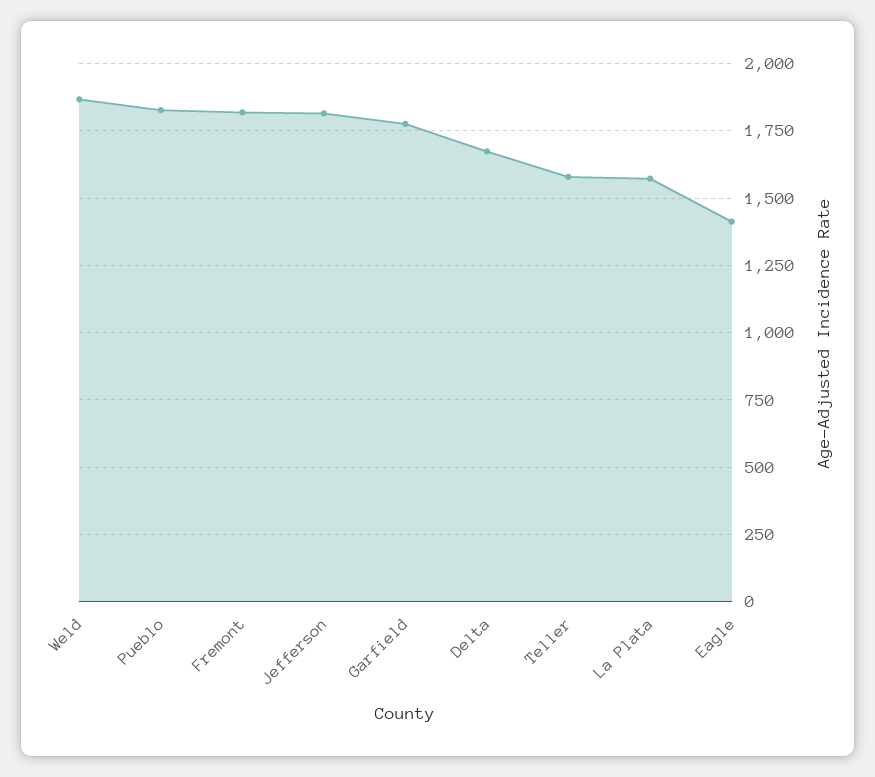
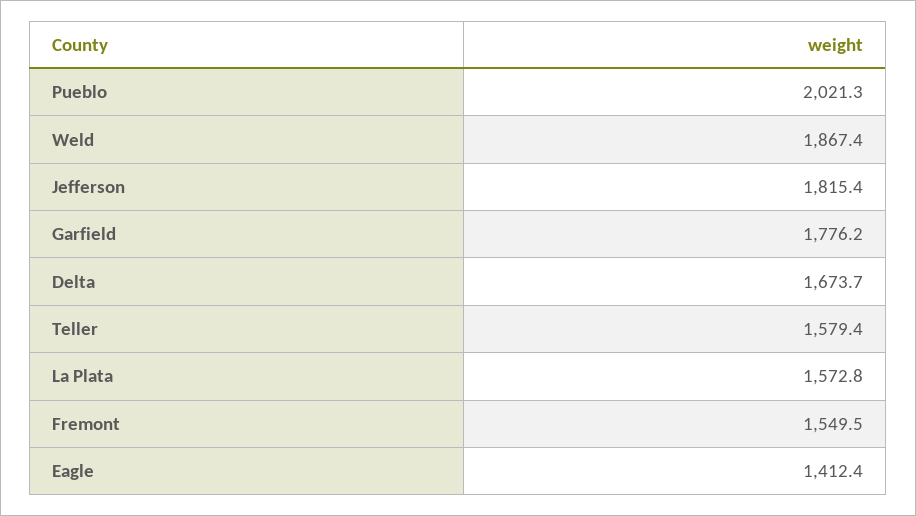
  {
    "Weld": 1867.4,
-   "Pueblo": 1825,
+   "Pueblo": 2021.3,
-   "Fremont": 1825,
+   "Fremont": 1549.5,
    "Jefferson": 1815.4,
    "Garfield": 1776.2,
    "Delta": 1673.7,
    "Teller": 1579.4,
    "La Plata": 1572.8,
    "Eagle": 1412.4
  }

